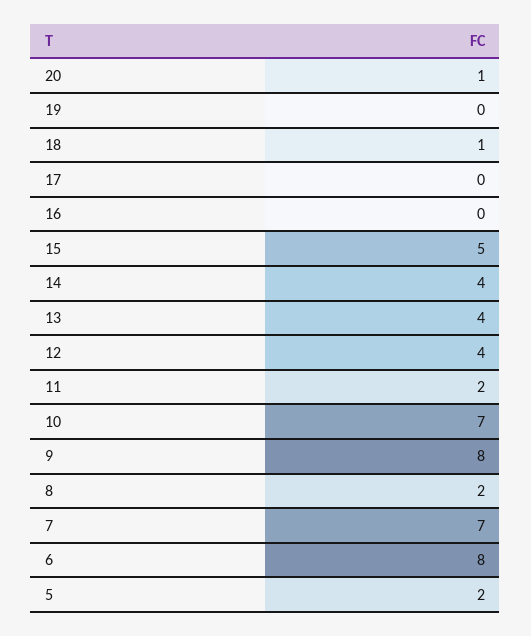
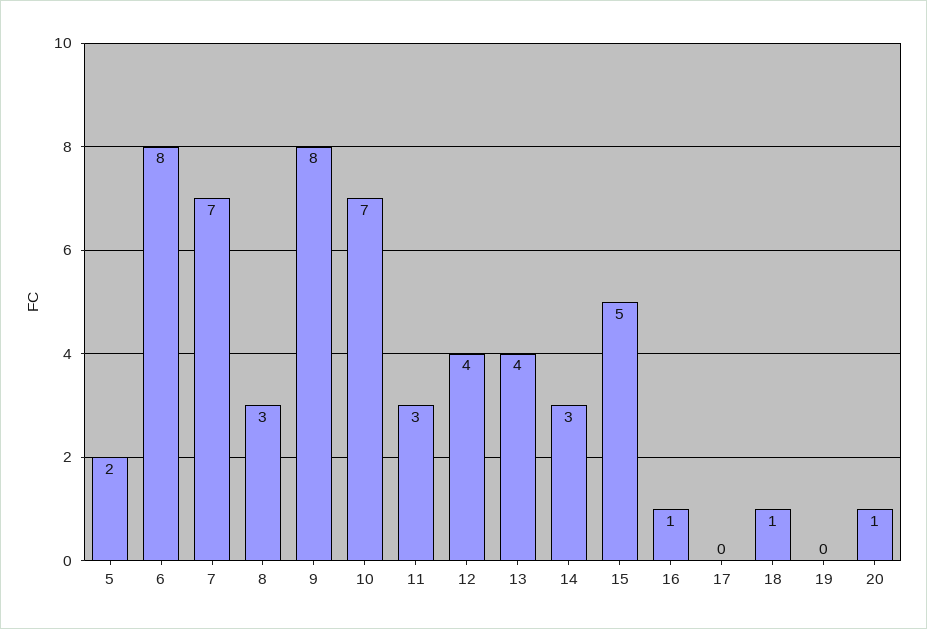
  {
    "20": 1,
    "19": 0,
    "18": 1,
    "17": 0,
-   "16": 0,
+   "16": 1,
    "15": 5,
-   "14": 4,
+   "14": 3,
    "13": 4,
    "12": 4,
-   "11": 2,
+   "11": 3,
    "10": 7,
    "9": 8,
-   "8": 2,
+   "8": 3,
    "7": 7,
    "6": 8,
    "5": 2
  }

